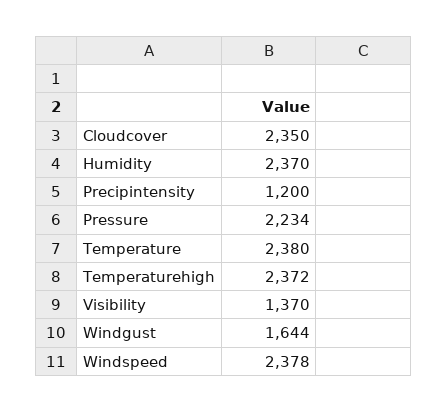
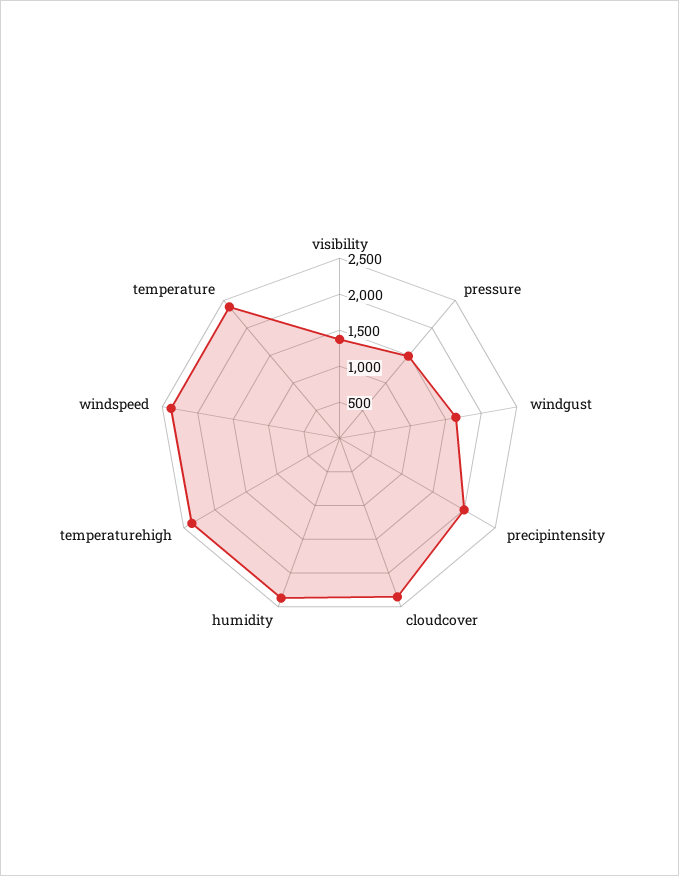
  {
    "Cloudcover": 2350,
    "Humidity": 2370,
-   "Precipintensity": 1200,
+   "Precipintensity": 2000,
-   "Pressure": 2234,
+   "Pressure": 1500,
    "Temperature": 2380,
    "Temperaturehigh": 2372,
    "Visibility": 1370,
    "Windgust": 1644,
    "Windspeed": 2378
  }

